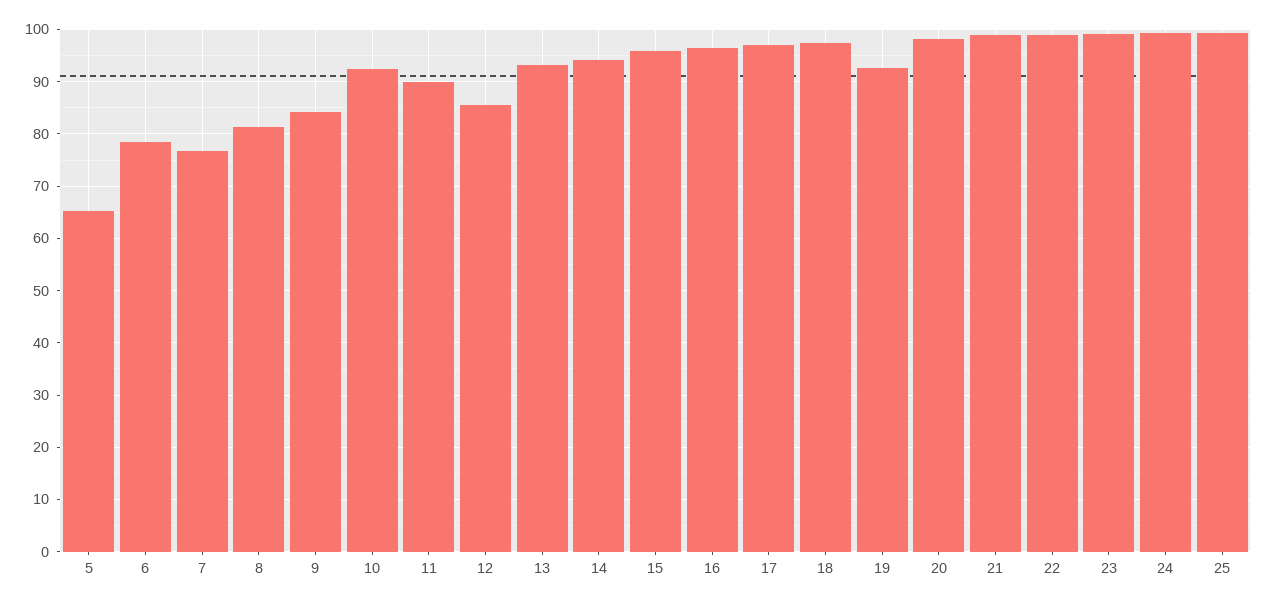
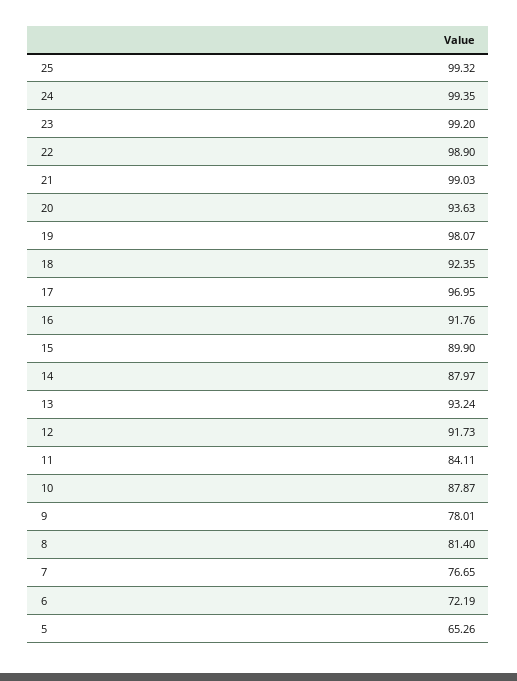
  {
    "5": 65.26,
-   "6": 78,
+   "6": 72.19,
    "7": 76.65,
    "8": 81.4,
-   "9": 84,
+   "9": 78.01,
-   "10": 92,
+   "10": 87.87,
-   "11": 90,
+   "11": 84.11,
-   "12": 86,
+   "12": 91.73,
    "13": 93.24,
-   "14": 94,
+   "14": 87.97,
-   "15": 96,
+   "15": 89.9,
-   "16": 96,
+   "16": 91.76,
    "17": 96.95,
-   "18": 98,
+   "18": 92.35,
-   "19": 92,
+   "19": 98.07,
-   "20": 98,
+   "20": 93.63,
    "21": 99.03,
    "22": 98.9,
    "23": 99.2,
    "24": 99.35,
    "25": 99.32
  }

